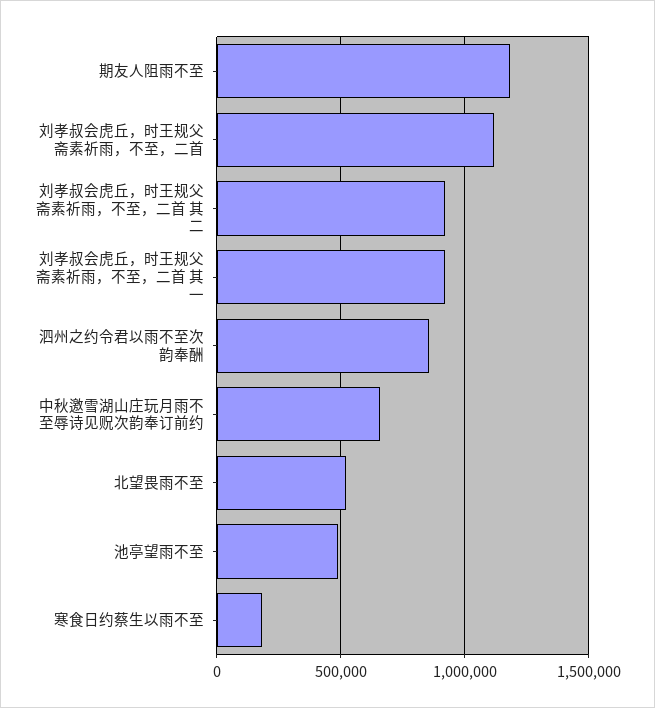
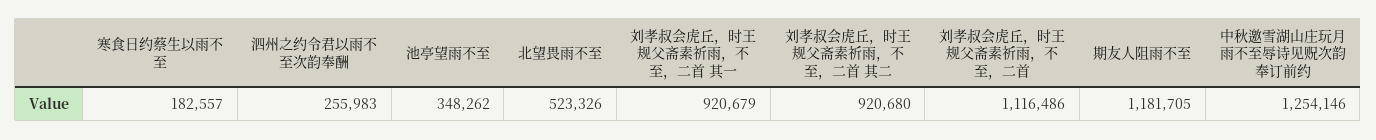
  {
    "期友人阻雨不至": 1181705,
    "刘孝叔会虎丘，时王规父斋素祈雨，不至，二首": 1116486,
    "刘孝叔会虎丘，时王规父斋素祈雨，不至，二首 其二": 920680,
    "刘孝叔会虎丘，时王规父斋素祈雨，不至，二首 其一": 920679,
-   "泗州之约令君以雨不至次韵奉酬": 850000,
+   "泗州之约令君以雨不至次韵奉酬": 255983,
-   "中秋邀雪湖山庄玩月雨不至辱诗见贶次韵奉订前约": 650000,
+   "中秋邀雪湖山庄玩月雨不至辱诗见贶次韵奉订前约": 1254146,
    "北望畏雨不至": 523326,
-   "池亭望雨不至": 500000,
+   "池亭望雨不至": 348262,
    "寒食日约蔡生以雨不至": 182557
  }

